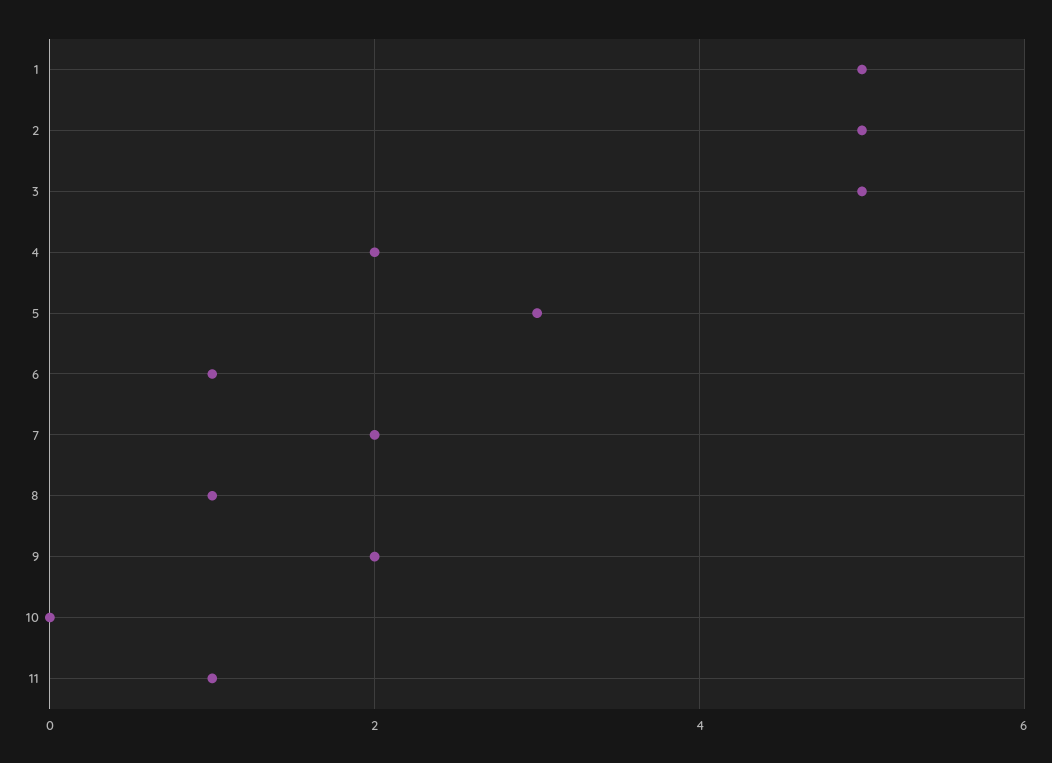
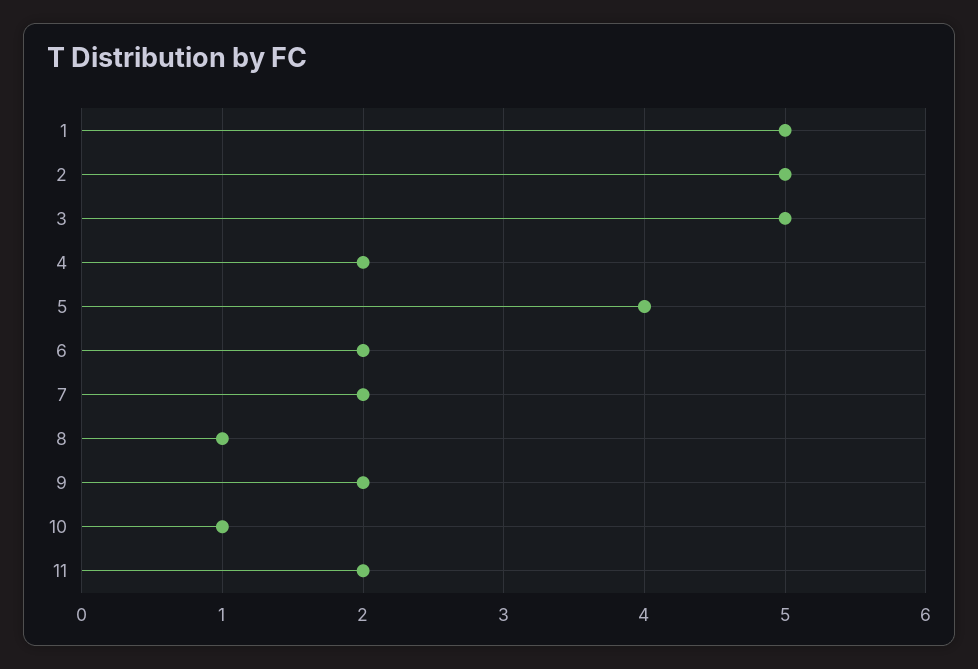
  {
    "1": 5,
    "2": 5,
    "3": 5,
    "4": 2,
-   "5": 3,
+   "5": 4,
-   "6": 1,
+   "6": 2,
    "7": 2,
    "8": 1,
    "9": 2,
-   "10": 0,
+   "10": 1,
-   "11": 1
+   "11": 2
  }

